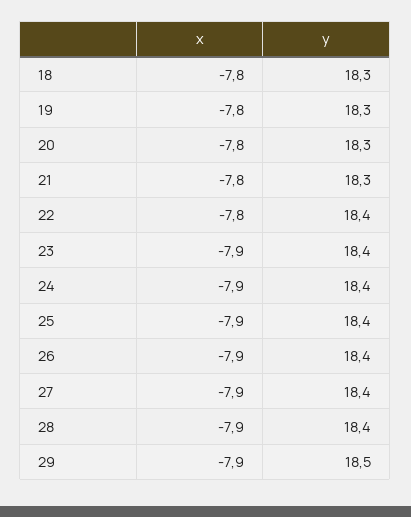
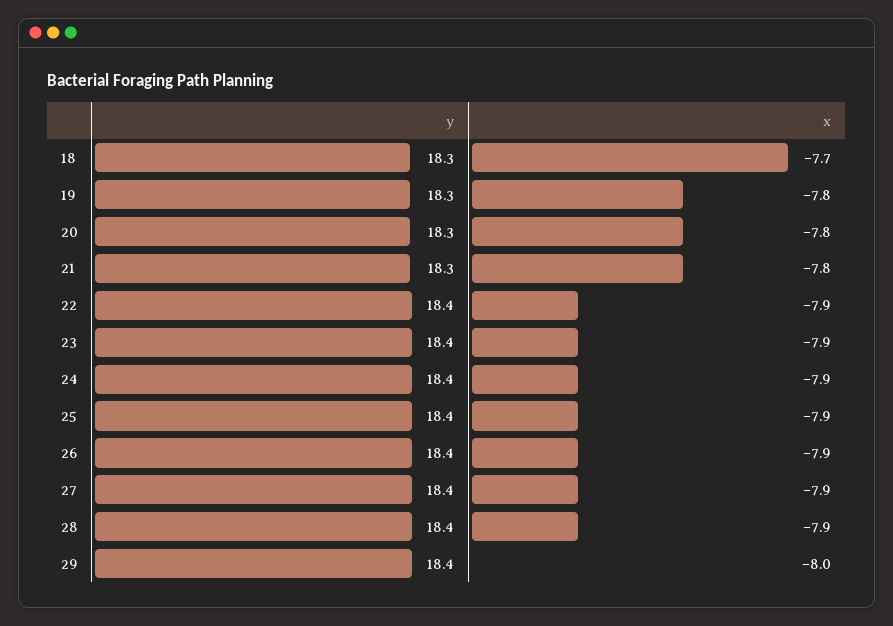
  {
    "x": {
-     "18": -7.8,
+     "18": -7.7,
      "19": -7.8,
      "20": -7.8,
      "21": -7.8,
-     "22": -7.8,
+     "22": -7.9,
      "23": -7.9,
      "24": -7.9,
      "25": -7.9,
      "26": -7.9,
      "27": -7.9,
      "28": -7.9,
-     "29": -7.9
+     "29": -8
    },
    "y": {
      "18": 18.3,
      "19": 18.3,
      "20": 18.3,
      "21": 18.3,
      "22": 18.4,
      "23": 18.4,
      "24": 18.4,
      "25": 18.4,
      "26": 18.4,
      "27": 18.4,
      "28": 18.4,
-     "29": 18.5
+     "29": 18.4
    }
  }

